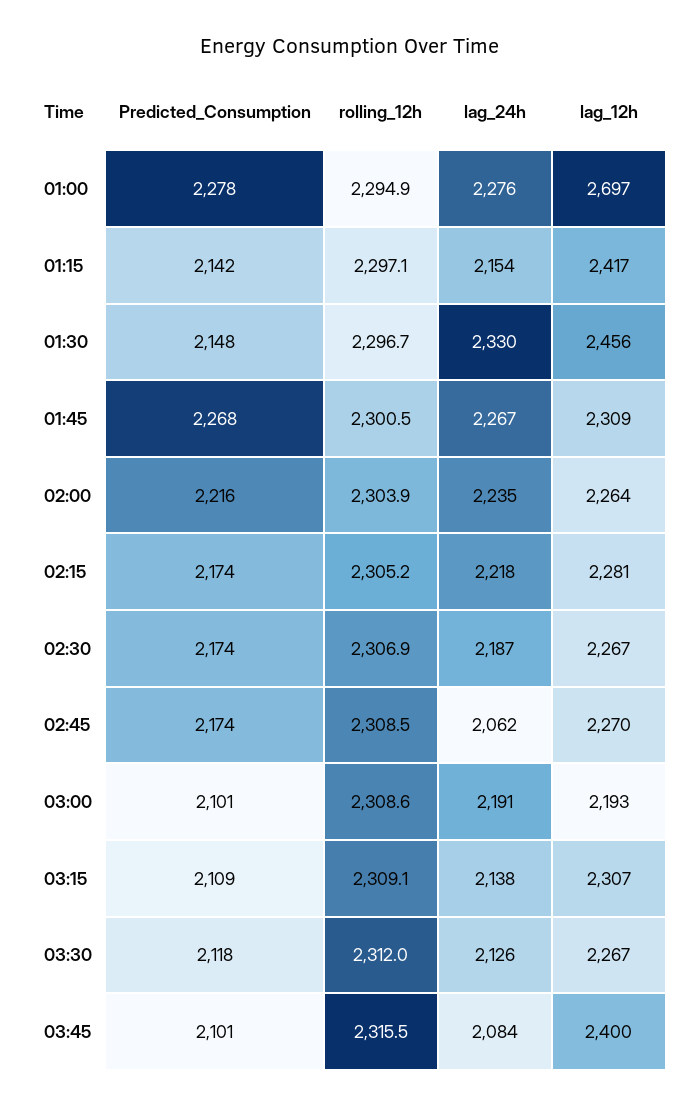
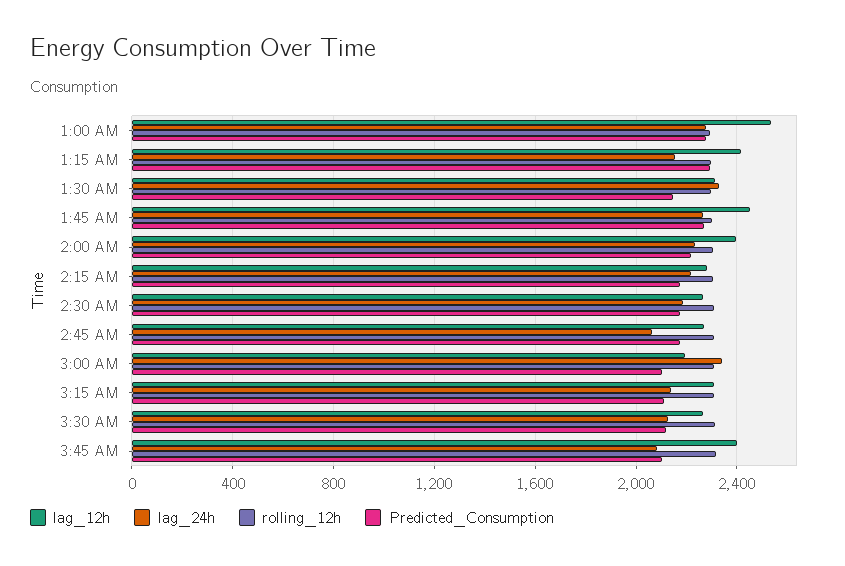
  {
    "Predicted_Consumption": {
      "01:00": 2278,
-     "01:15": 2142,
+     "01:15": 2300,
      "01:30": 2148,
      "01:45": 2268,
      "02:00": 2216,
      "02:15": 2174,
      "02:30": 2174,
      "02:45": 2174,
      "03:00": 2101,
      "03:15": 2109,
      "03:30": 2118,
      "03:45": 2101
    },
    "rolling_12h": {
      "01:00": 2294.9,
      "01:15": 2297.1,
      "01:30": 2296.7,
      "01:45": 2300.5,
      "02:00": 2303.9,
      "02:15": 2305.2,
      "02:30": 2306.9,
      "02:45": 2308.5,
      "03:00": 2308.6,
      "03:15": 2309.1,
      "03:30": 2312,
      "03:45": 2315.5
    },
    "lag_24h": {
      "01:00": 2276,
      "01:15": 2154,
      "01:30": 2330,
      "01:45": 2267,
      "02:00": 2235,
      "02:15": 2218,
      "02:30": 2187,
      "02:45": 2062,
-     "03:00": 2191,
+     "03:00": 2350,
      "03:15": 2138,
      "03:30": 2126,
      "03:45": 2084
    },
    "lag_12h": {
-     "01:00": 2697,
+     "01:00": 2550,
      "01:15": 2417,
-     "01:30": 2456,
+     "01:30": 2300,
-     "01:45": 2309,
+     "01:45": 2450,
-     "02:00": 2264,
+     "02:00": 2400,
      "02:15": 2281,
      "02:30": 2267,
      "02:45": 2270,
      "03:00": 2193,
      "03:15": 2307,
      "03:30": 2267,
      "03:45": 2400
    }
  }

